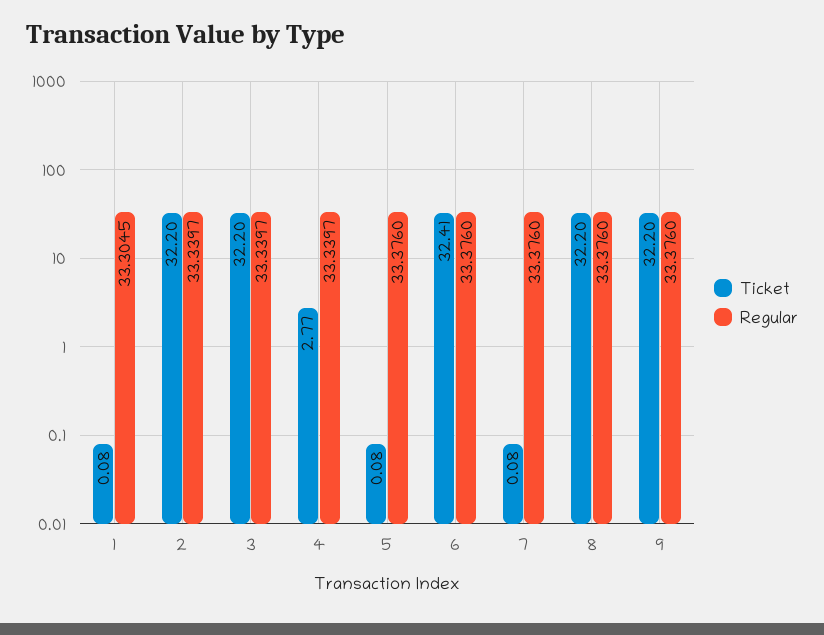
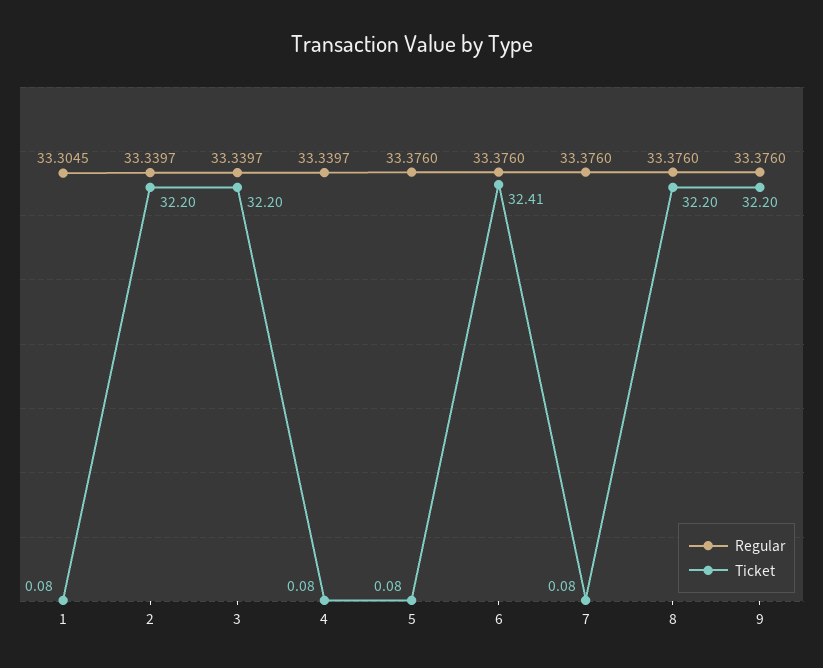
  {
    "Ticket": {
      "1": 0.08,
      "2": 32.2,
      "3": 32.2,
-     "4": 2.77,
+     "4": 0.08,
      "5": 0.08,
      "6": 32.41,
      "7": 0.08,
      "8": 32.2,
      "9": 32.2
    },
    "Regular": {
      "1": 33.3045,
      "2": 33.3397,
      "3": 33.3397,
      "4": 33.3397,
      "5": 33.376,
      "6": 33.376,
      "7": 33.376,
      "8": 33.376,
      "9": 33.376
    }
  }

